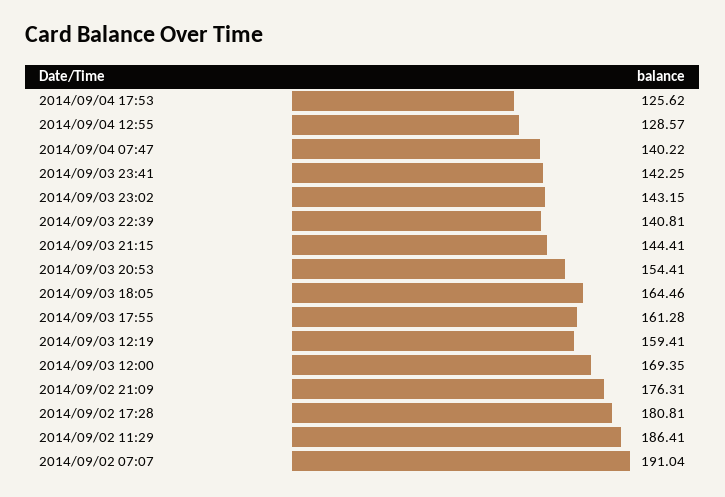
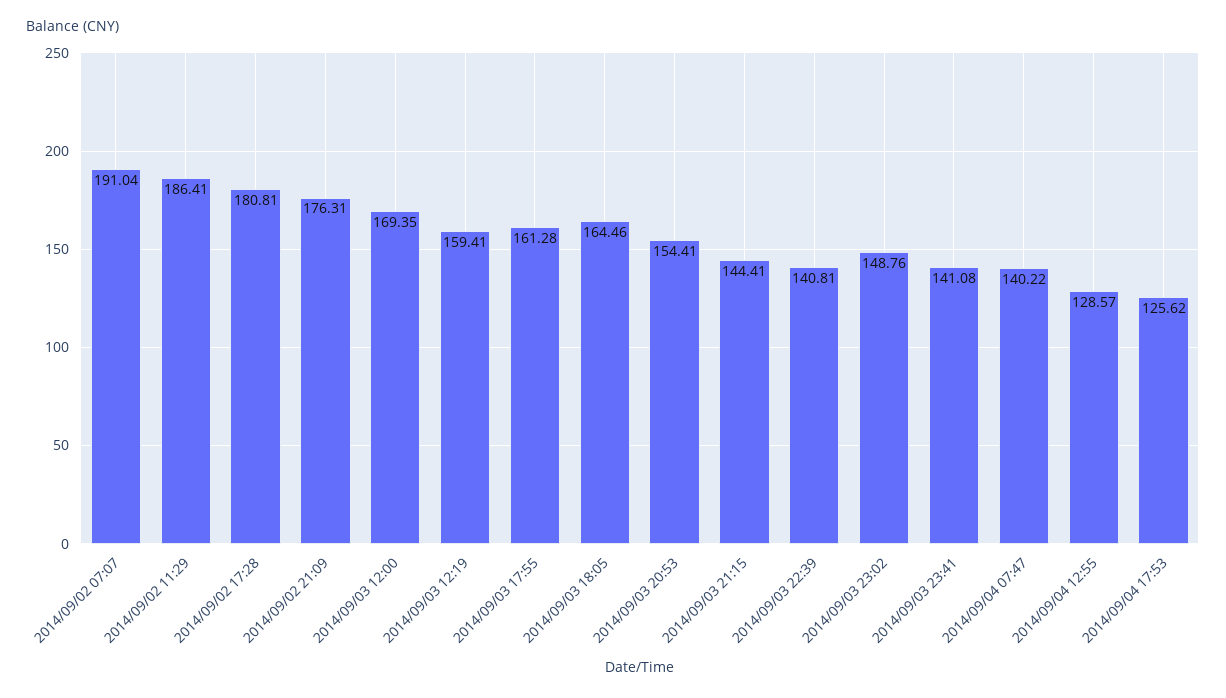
  {
    "2014/09/04 17:53": 125.62,
    "2014/09/04 12:55": 128.57,
    "2014/09/04 07:47": 140.22,
-   "2014/09/03 23:41": 142.25,
+   "2014/09/03 23:41": 141.08,
-   "2014/09/03 23:02": 143.15,
+   "2014/09/03 23:02": 148.76,
    "2014/09/03 22:39": 140.81,
    "2014/09/03 21:15": 144.41,
    "2014/09/03 20:53": 154.41,
    "2014/09/03 18:05": 164.46,
    "2014/09/03 17:55": 161.28,
    "2014/09/03 12:19": 159.41,
    "2014/09/03 12:00": 169.35,
    "2014/09/02 21:09": 176.31,
    "2014/09/02 17:28": 180.81,
    "2014/09/02 11:29": 186.41,
    "2014/09/02 07:07": 191.04
  }

